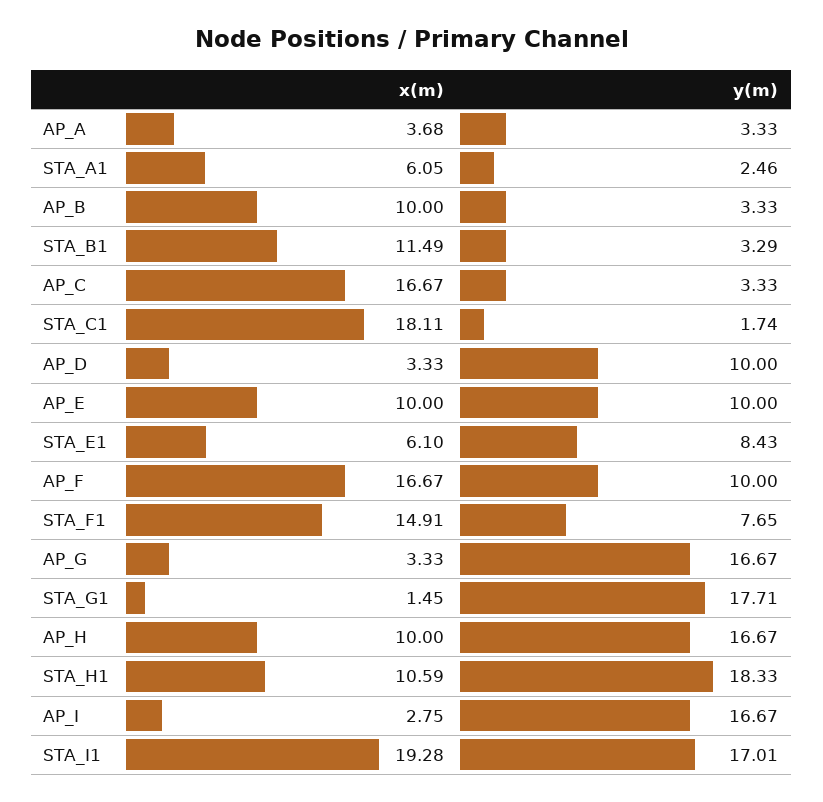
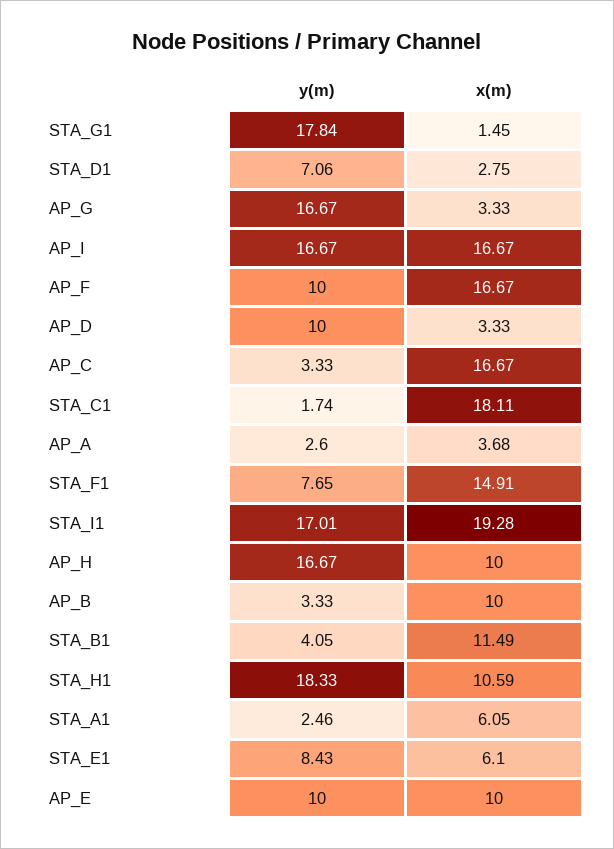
  {
    "x(m)": {
      "AP_A": 3.68,
      "STA_A1": 6.05,
      "AP_B": 10,
      "STA_B1": 11.49,
      "AP_C": 16.67,
      "STA_C1": 18.11,
      "AP_D": 3.33,
      "AP_E": 10,
      "STA_E1": 6.1,
      "AP_F": 16.67,
      "STA_F1": 14.91,
      "AP_G": 3.33,
      "STA_G1": 1.45,
      "AP_H": 10,
      "STA_H1": 10.59,
-     "AP_I": 2.75,
+     "AP_I": 16.67,
-     "STA_I1": 19.28
+     "STA_I1": 19.28,
+     "STA_D1": 2.75
    },
    "y(m)": {
-     "AP_A": 3.33,
+     "AP_A": 2.6,
      "STA_A1": 2.46,
      "AP_B": 3.33,
-     "STA_B1": 3.29,
+     "STA_B1": 4.05,
      "AP_C": 3.33,
      "STA_C1": 1.74,
      "AP_D": 10,
      "AP_E": 10,
      "STA_E1": 8.43,
      "AP_F": 10,
      "STA_F1": 7.65,
      "AP_G": 16.67,
-     "STA_G1": 17.71,
+     "STA_G1": 17.84,
      "AP_H": 16.67,
      "STA_H1": 18.33,
      "AP_I": 16.67,
-     "STA_I1": 17.01
+     "STA_I1": 17.01,
+     "STA_D1": 7.06
    }
  }

